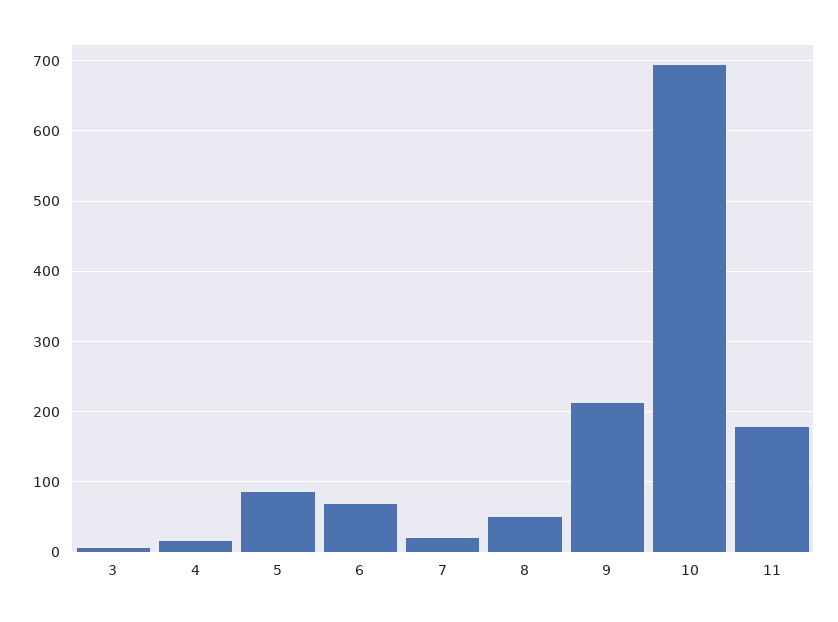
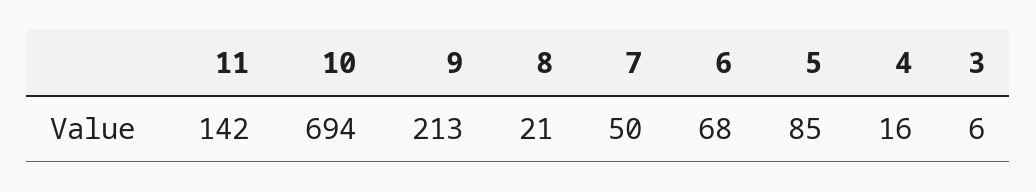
  {
    "3": 6,
    "4": 16,
    "5": 85,
    "6": 68,
-   "7": 20,
+   "7": 50,
-   "8": 50,
+   "8": 21,
    "9": 213,
    "10": 694,
-   "11": 180
+   "11": 142
  }

